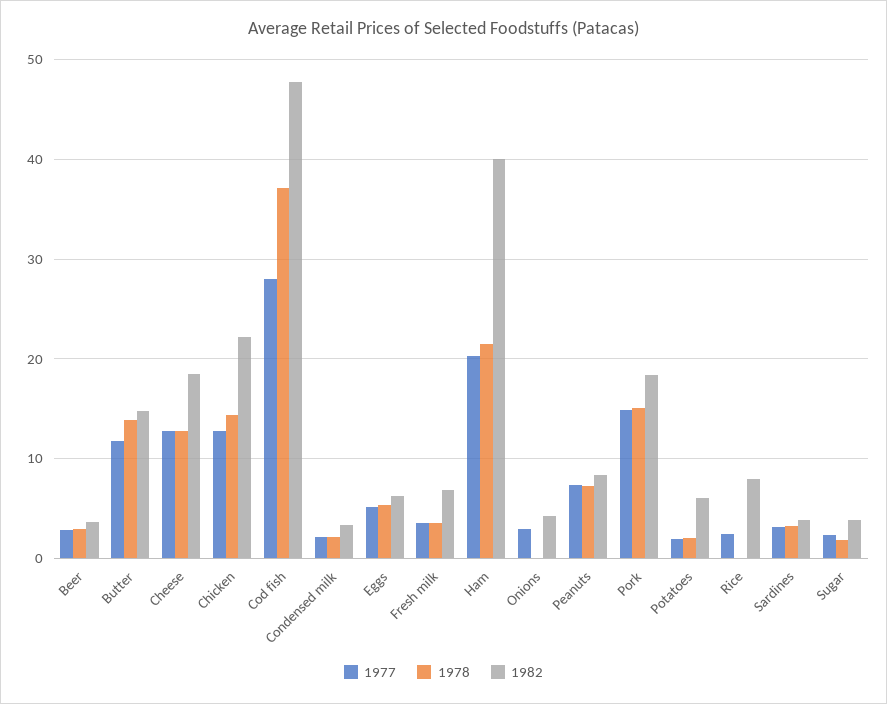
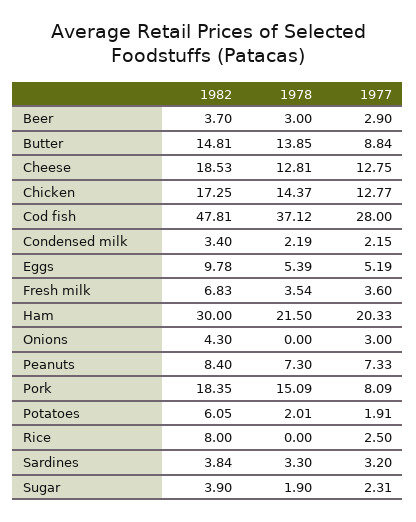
  {
    "1977": {
      "Beer": 2.9,
-     "Butter": 12,
+     "Butter": 8.84,
      "Cheese": 12.75,
      "Chicken": 12.77,
      "Cod fish": 28,
      "Condensed milk": 2.15,
      "Eggs": 5.19,
      "Fresh milk": 3.6,
      "Ham": 20.33,
      "Onions": 3,
      "Peanuts": 7.33,
-     "Pork": 15,
+     "Pork": 8.09,
      "Potatoes": 1.91,
      "Rice": 2.5,
      "Sardines": 3.2,
      "Sugar": 2.31
    },
    "1978": {
      "Beer": 3,
      "Butter": 13.85,
      "Cheese": 12.81,
      "Chicken": 14.37,
      "Cod fish": 37.12,
      "Condensed milk": 2.19,
      "Eggs": 5.39,
      "Fresh milk": 3.54,
      "Ham": 21.5,
      "Onions": 0,
      "Peanuts": 7.3,
      "Pork": 15.09,
      "Potatoes": 2.01,
      "Rice": 0,
      "Sardines": 3.3,
      "Sugar": 1.9
    },
    "1982": {
      "Beer": 3.7,
      "Butter": 14.81,
      "Cheese": 18.53,
-     "Chicken": 22,
+     "Chicken": 17.25,
      "Cod fish": 47.81,
      "Condensed milk": 3.4,
-     "Eggs": 6,
+     "Eggs": 9.78,
      "Fresh milk": 6.83,
-     "Ham": 40,
+     "Ham": 30,
      "Onions": 4.3,
      "Peanuts": 8.4,
      "Pork": 18.35,
      "Potatoes": 6.05,
      "Rice": 8,
      "Sardines": 3.84,
      "Sugar": 3.9
    }
  }

